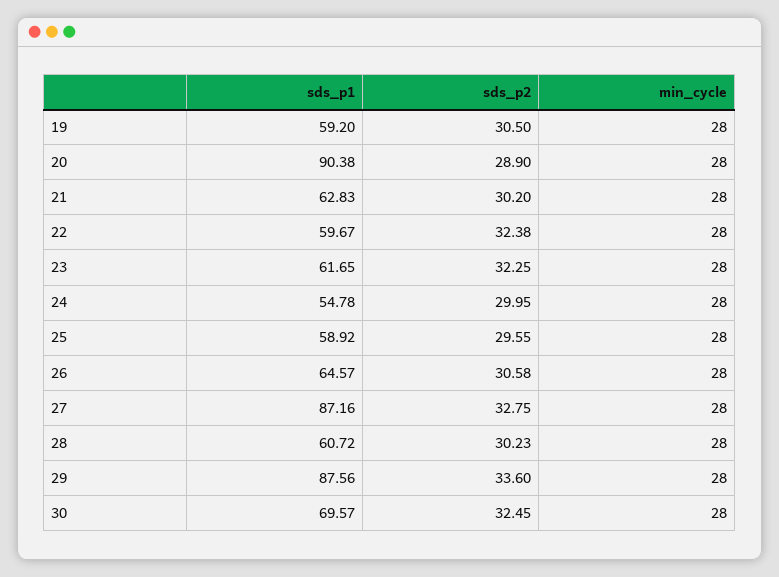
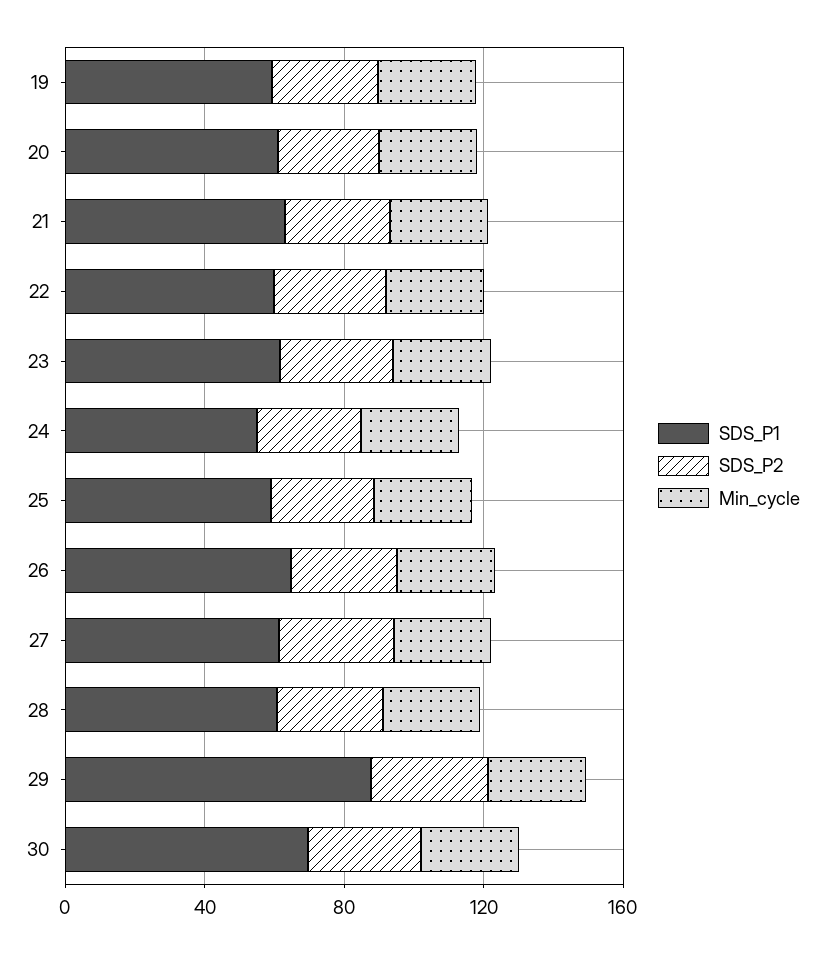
  {
    "sds_p1": {
      "19": 59.2,
-     "20": 90.38,
+     "20": 60,
      "21": 62.83,
      "22": 59.67,
      "23": 61.65,
      "24": 54.78,
      "25": 58.92,
      "26": 64.57,
-     "27": 87.16,
+     "27": 60,
      "28": 60.72,
      "29": 87.56,
      "30": 69.57
    },
    "sds_p2": {
      "19": 30.5,
      "20": 28.9,
      "21": 30.2,
      "22": 32.38,
      "23": 32.25,
      "24": 29.95,
      "25": 29.55,
      "26": 30.58,
      "27": 32.75,
      "28": 30.23,
      "29": 33.6,
      "30": 32.45
    },
    "min_cycle": {
      "19": 28,
      "20": 28,
      "21": 28,
      "22": 28,
      "23": 28,
      "24": 28,
      "25": 28,
      "26": 28,
      "27": 28,
      "28": 28,
      "29": 28,
      "30": 28
    }
  }

